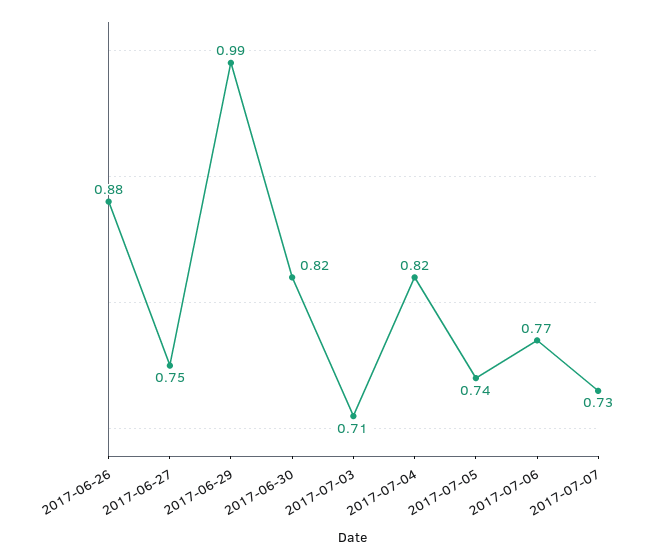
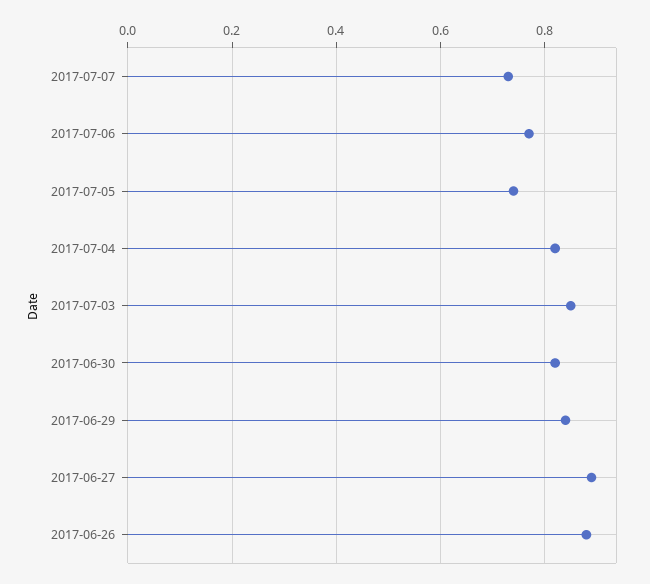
  {
    "2017-06-26": 0.88,
-   "2017-06-27": 0.75,
+   "2017-06-27": 0.9,
-   "2017-06-29": 0.99,
+   "2017-06-29": 0.85,
    "2017-06-30": 0.82,
-   "2017-07-03": 0.71,
+   "2017-07-03": 0.85,
    "2017-07-04": 0.82,
    "2017-07-05": 0.74,
    "2017-07-06": 0.77,
    "2017-07-07": 0.73
  }

